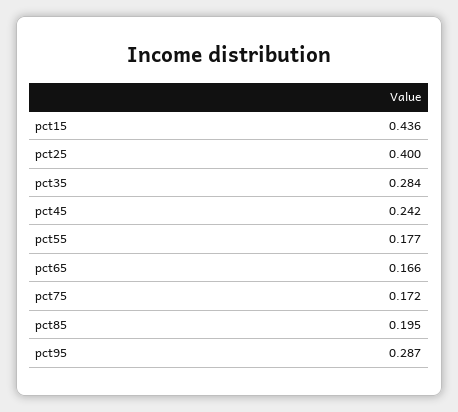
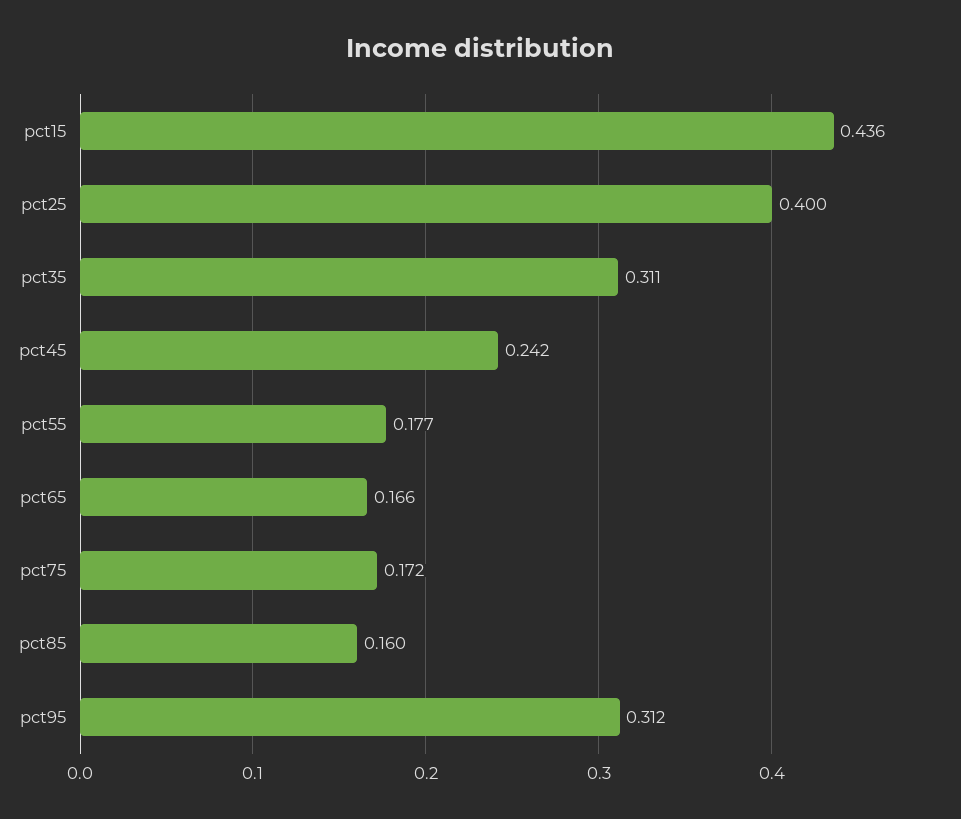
  {
    "pct15": 0.436,
    "pct25": 0.4,
-   "pct35": 0.284,
+   "pct35": 0.311,
    "pct45": 0.242,
    "pct55": 0.177,
    "pct65": 0.166,
    "pct75": 0.172,
-   "pct85": 0.195,
+   "pct85": 0.16,
-   "pct95": 0.287
+   "pct95": 0.312
  }

